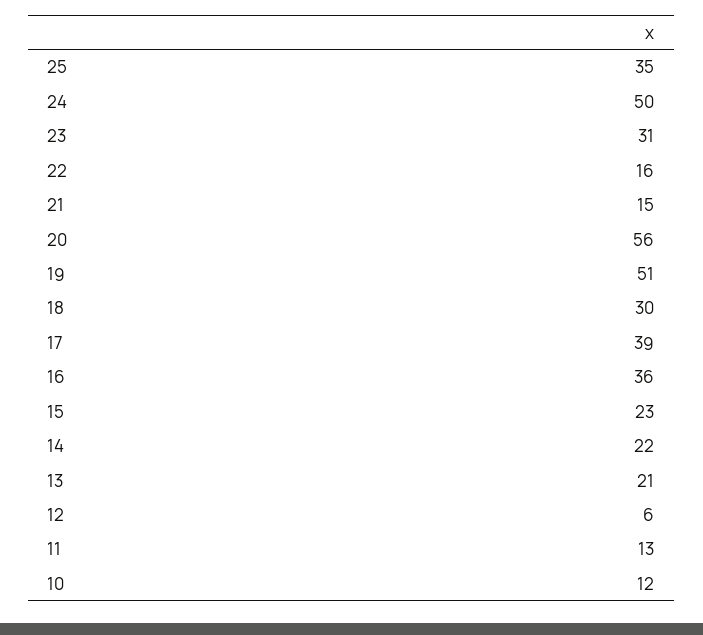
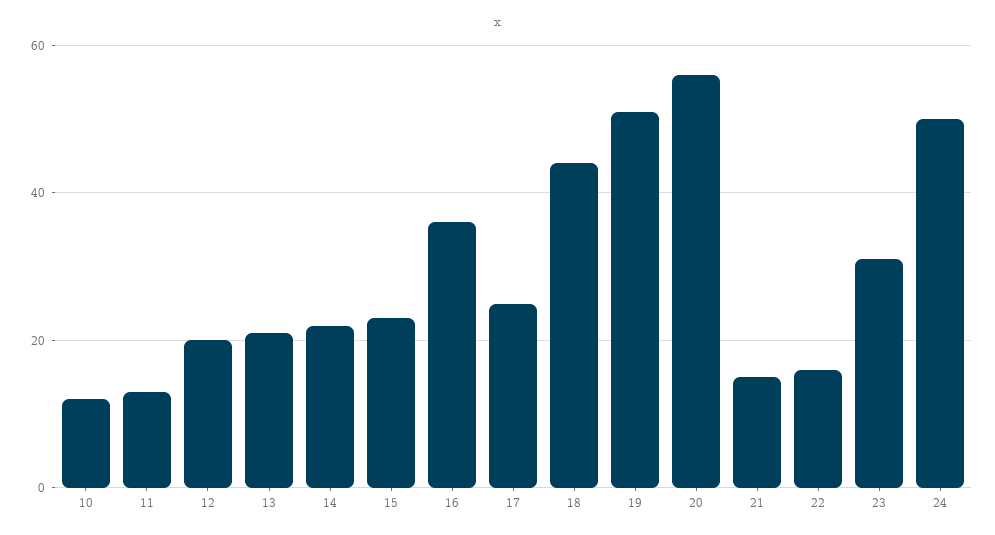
  {
-   "25": 35,
    "24": 50,
    "23": 31,
    "22": 16,
    "21": 15,
    "20": 56,
    "19": 51,
-   "18": 30,
+   "18": 45,
-   "17": 39,
+   "17": 25,
    "16": 36,
    "15": 23,
    "14": 22,
    "13": 21,
-   "12": 6,
+   "12": 20,
    "11": 13,
    "10": 12
  }

